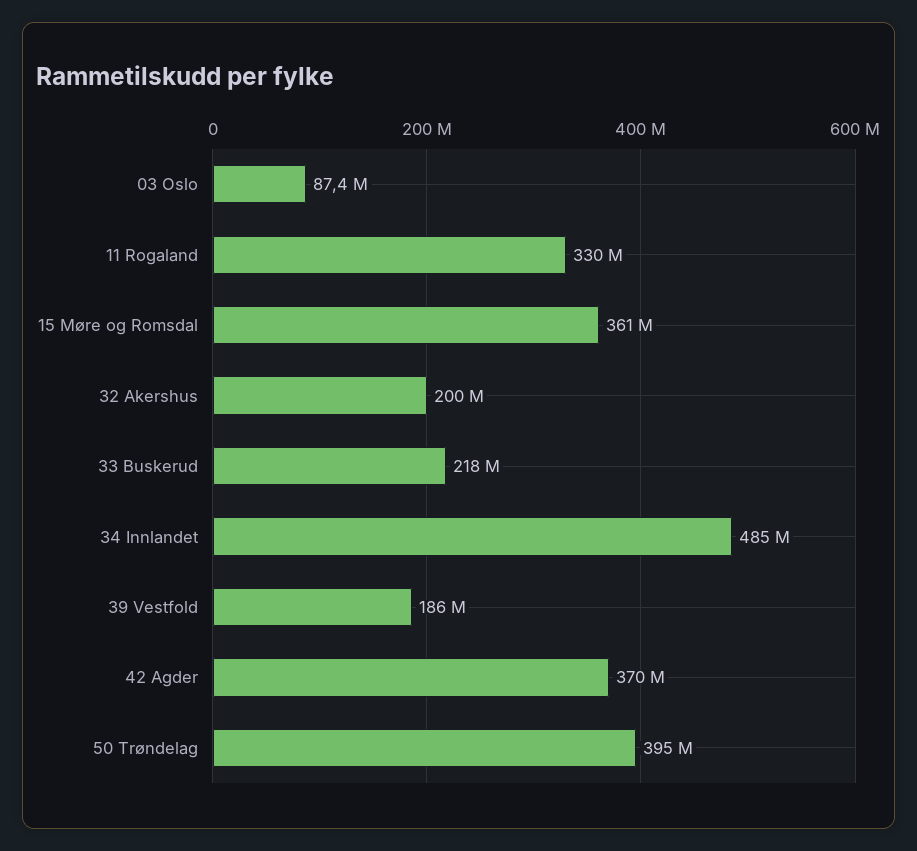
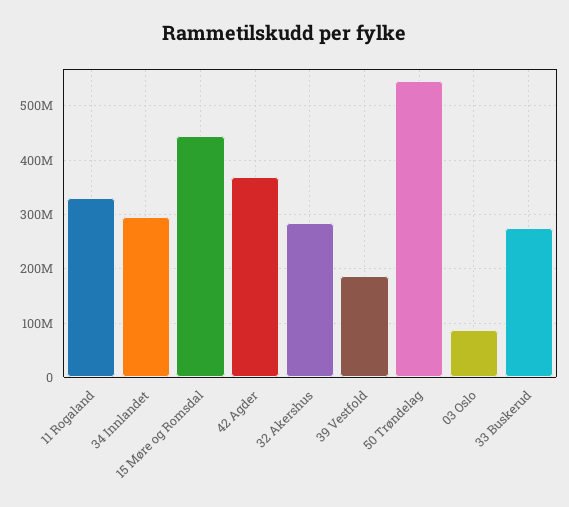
  {
    "03 Oslo": 87400000,
    "11 Rogaland": 330000000,
-   "15 Møre og Romsdal": 361000000,
+   "15 Møre og Romsdal": 440000000,
-   "32 Akershus": 200000000,
+   "32 Akershus": 280000000,
-   "33 Buskerud": 218000000,
+   "33 Buskerud": 280000000,
-   "34 Innlandet": 485000000,
+   "34 Innlandet": 300000000,
    "39 Vestfold": 186000000,
    "42 Agder": 370000000,
-   "50 Trøndelag": 395000000
+   "50 Trøndelag": 540000000
  }

